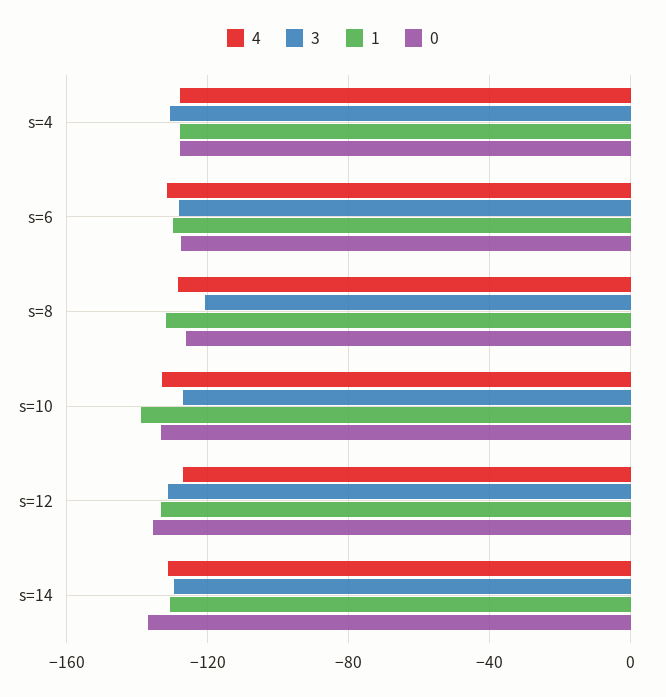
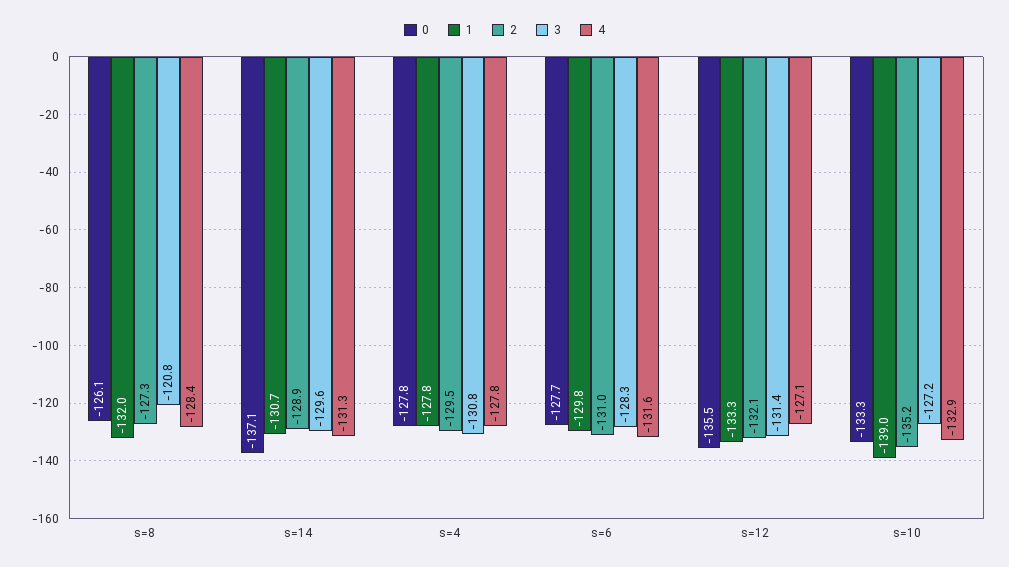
  {
    "4": {
      "s=4": -127.8,
      "s=6": -131.6,
      "s=8": -128.4,
      "s=10": -132.9,
      "s=12": -127.1,
      "s=14": -131.3
    },
    "3": {
      "s=4": -130.8,
      "s=6": -128.3,
      "s=8": -120.8,
      "s=10": -127.2,
      "s=12": -131.4,
      "s=14": -129.6
    },
    "1": {
      "s=4": -127.8,
      "s=6": -129.8,
      "s=8": -132,
      "s=10": -139,
      "s=12": -133.3,
      "s=14": -130.7
    },
    "0": {
      "s=4": -127.8,
      "s=6": -127.7,
      "s=8": -126.1,
      "s=10": -133.3,
      "s=12": -135.5,
      "s=14": -137.1
-   }
+   },
+   "2": {
+     "s=8": -127.3,
+     "s=14": -128.9,
+     "s=4": -129.5,
+     "s=6": -131,
+     "s=12": -132.1,
+     "s=10": -135.2
+   }
  }

